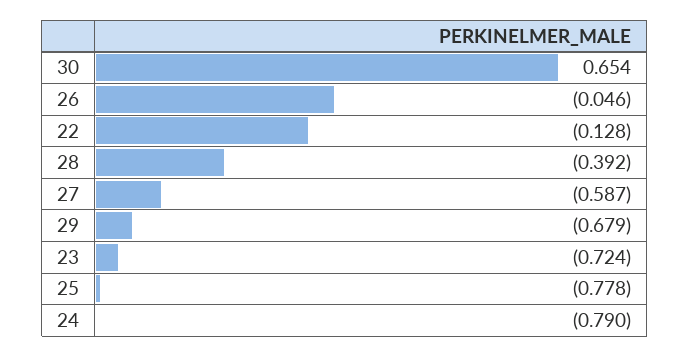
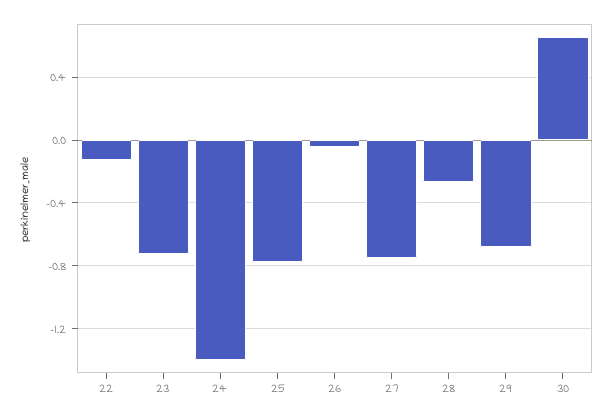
  {
    "30": 0.654,
    "26": -0.046,
    "22": -0.128,
-   "28": -0.392,
+   "28": -0.25,
-   "27": -0.587,
+   "27": -0.75,
    "29": -0.679,
    "23": -0.724,
    "25": -0.778,
-   "24": -0.79
+   "24": -1.4
  }

